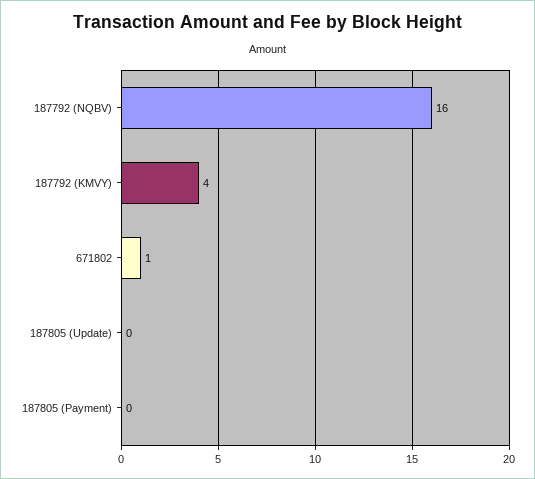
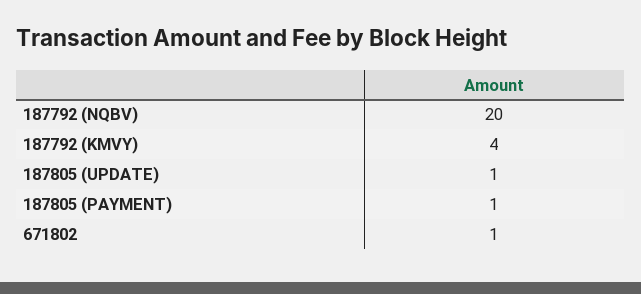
  {
-   "187792 (NQBV)": 16,
+   "187792 (NQBV)": 20,
    "187792 (KMVY)": 4,
    "671802": 1,
-   "187805 (Update)": 0,
+   "187805 (Update)": 1,
-   "187805 (Payment)": 0
+   "187805 (Payment)": 1
  }

